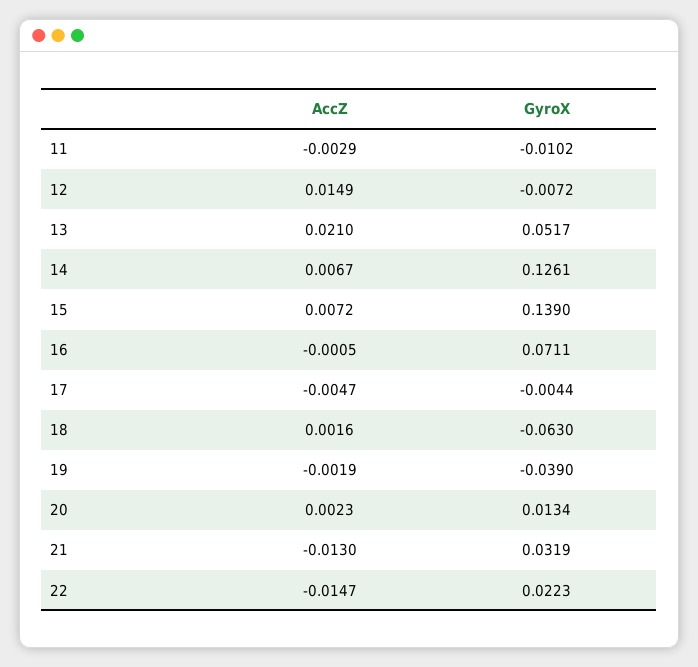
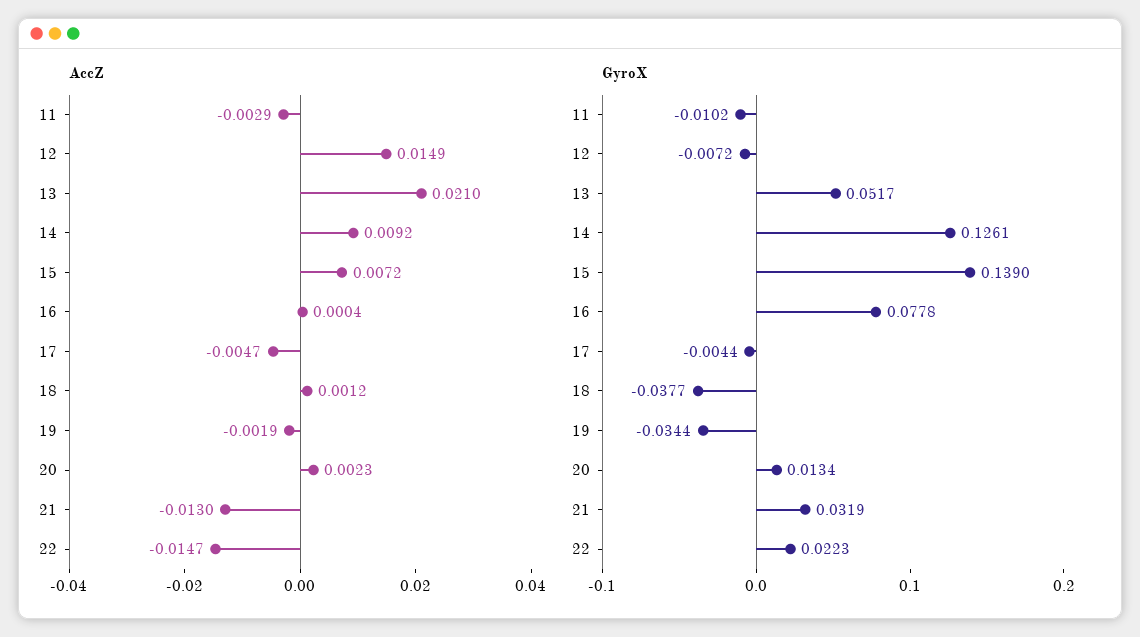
  {
    "AccZ": {
      "11": -0.0029,
      "12": 0.0149,
      "13": 0.021,
-     "14": 0.0067,
+     "14": 0.0092,
      "15": 0.0072,
-     "16": -0.0005,
+     "16": 0.0004,
      "17": -0.0047,
-     "18": 0.0016,
+     "18": 0.0012,
      "19": -0.0019,
      "20": 0.0023,
      "21": -0.013,
      "22": -0.0147
    },
    "GyroX": {
      "11": -0.0102,
      "12": -0.0072,
      "13": 0.0517,
      "14": 0.1261,
      "15": 0.139,
-     "16": 0.0711,
+     "16": 0.0778,
      "17": -0.0044,
-     "18": -0.063,
+     "18": -0.0377,
-     "19": -0.039,
+     "19": -0.0344,
      "20": 0.0134,
      "21": 0.0319,
      "22": 0.0223
    }
  }

